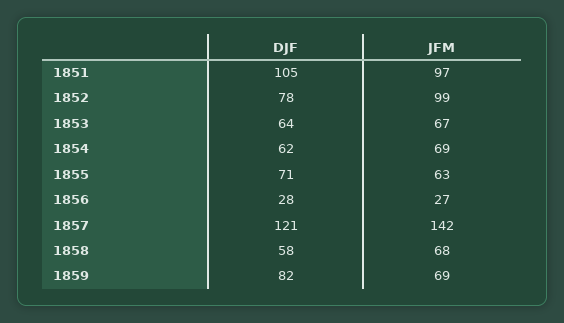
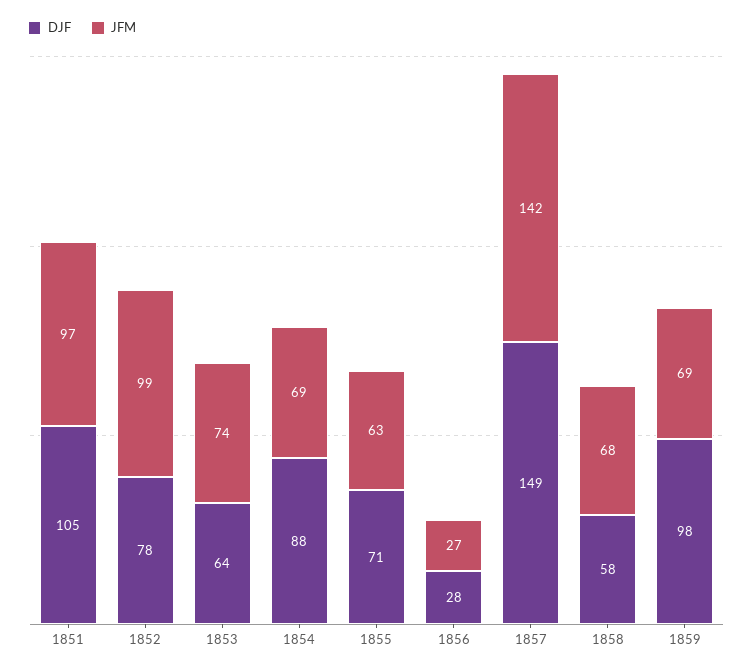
  {
    "DJF": {
      "1851": 105,
      "1852": 78,
      "1853": 64,
-     "1854": 62,
+     "1854": 88,
      "1855": 71,
      "1856": 28,
-     "1857": 121,
+     "1857": 149,
      "1858": 58,
-     "1859": 82
+     "1859": 98
    },
    "JFM": {
      "1851": 97,
      "1852": 99,
-     "1853": 67,
+     "1853": 74,
      "1854": 69,
      "1855": 63,
      "1856": 27,
      "1857": 142,
      "1858": 68,
      "1859": 69
    }
  }

